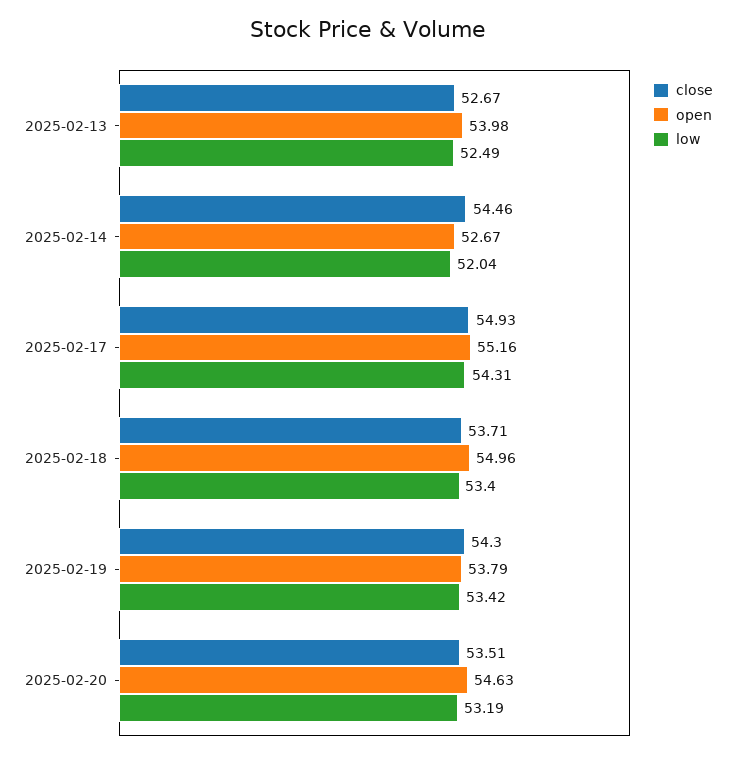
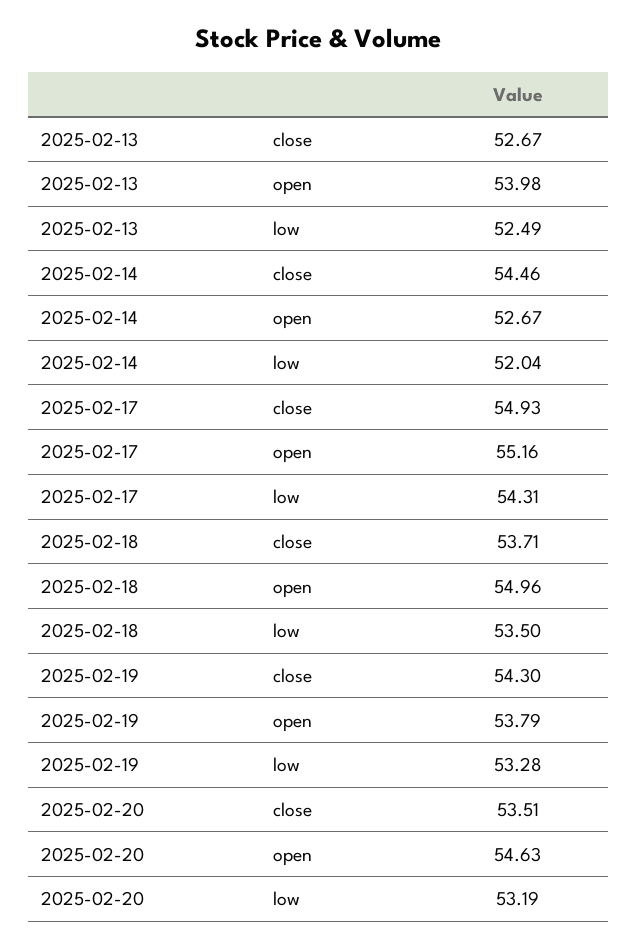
  {
    "close": {
      "2025-02-13": 52.67,
      "2025-02-14": 54.46,
      "2025-02-17": 54.93,
      "2025-02-18": 53.71,
      "2025-02-19": 54.3,
      "2025-02-20": 53.51
    },
    "open": {
      "2025-02-13": 53.98,
      "2025-02-14": 52.67,
      "2025-02-17": 55.16,
      "2025-02-18": 54.96,
      "2025-02-19": 53.79,
      "2025-02-20": 54.63
    },
    "low": {
      "2025-02-13": 52.49,
      "2025-02-14": 52.04,
      "2025-02-17": 54.31,
-     "2025-02-18": 53.4,
+     "2025-02-18": 53.5,
-     "2025-02-19": 53.42,
+     "2025-02-19": 53.28,
      "2025-02-20": 53.19
    }
  }

